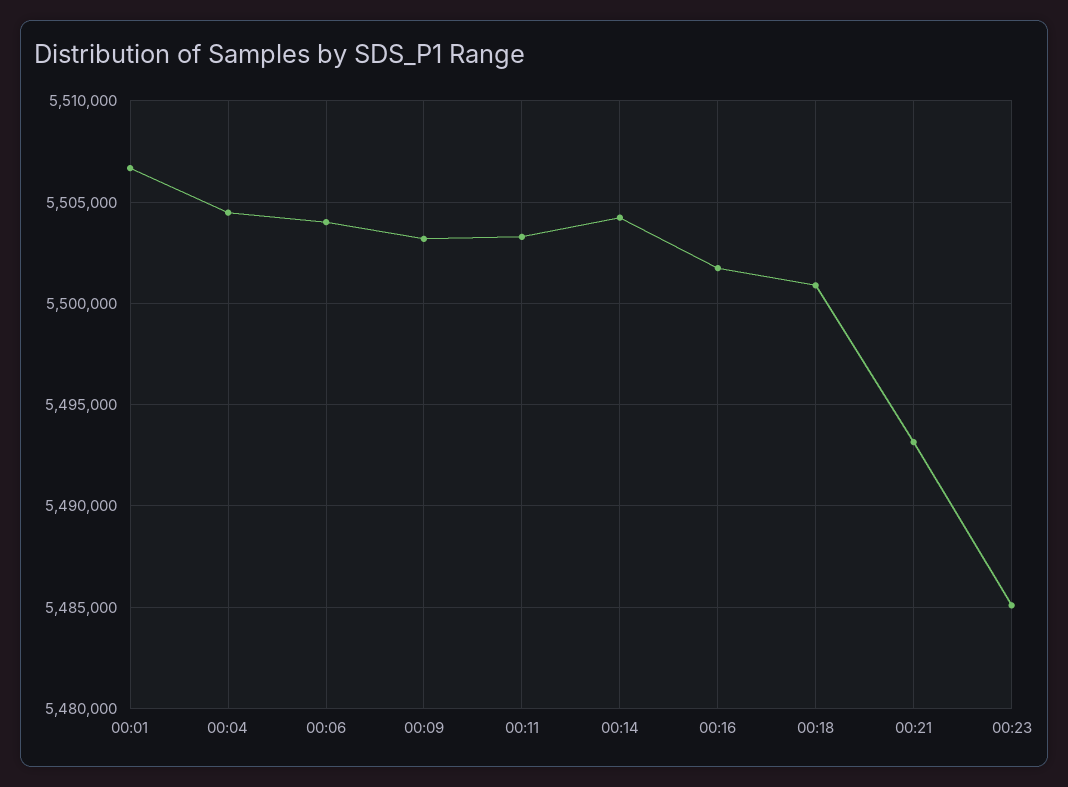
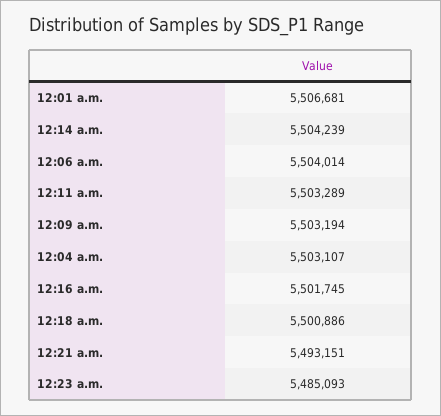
  {
    "00:01": 5506681,
-   "00:04": 5504500,
+   "00:04": 5503107,
    "00:06": 5504014,
    "00:09": 5503194,
    "00:11": 5503289,
    "00:14": 5504239,
    "00:16": 5501745,
    "00:18": 5500886,
    "00:21": 5493151,
    "00:23": 5485093
  }

